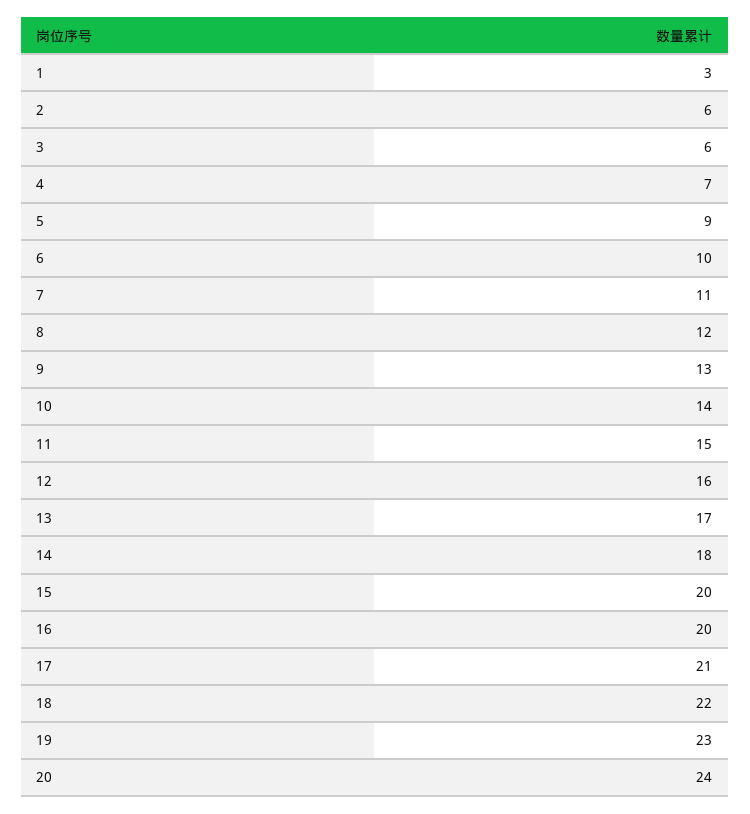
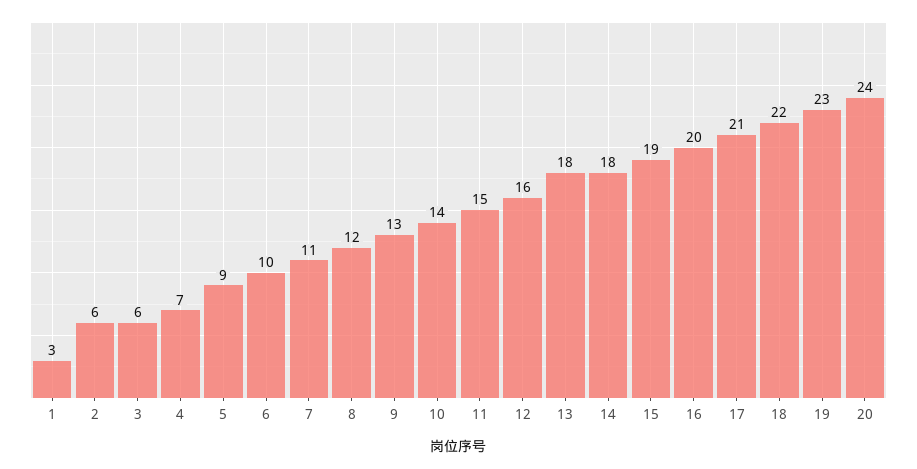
  {
    "1": 3,
    "2": 6,
    "3": 6,
    "4": 7,
    "5": 9,
    "6": 10,
    "7": 11,
    "8": 12,
    "9": 13,
    "10": 14,
    "11": 15,
    "12": 16,
-   "13": 17,
+   "13": 18,
    "14": 18,
-   "15": 20,
+   "15": 19,
    "16": 20,
    "17": 21,
    "18": 22,
    "19": 23,
    "20": 24
  }

